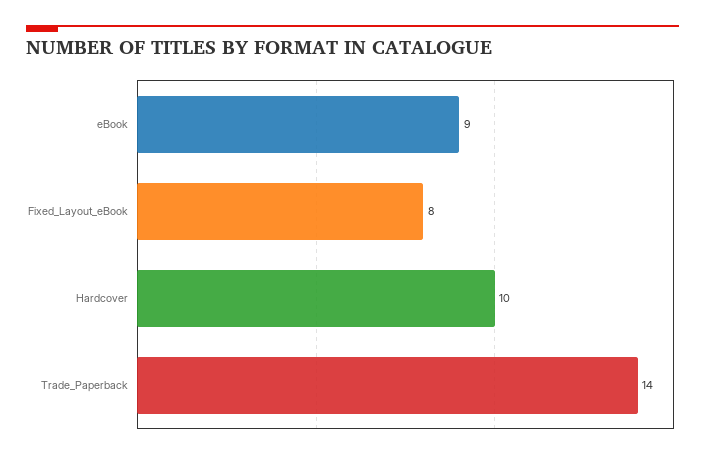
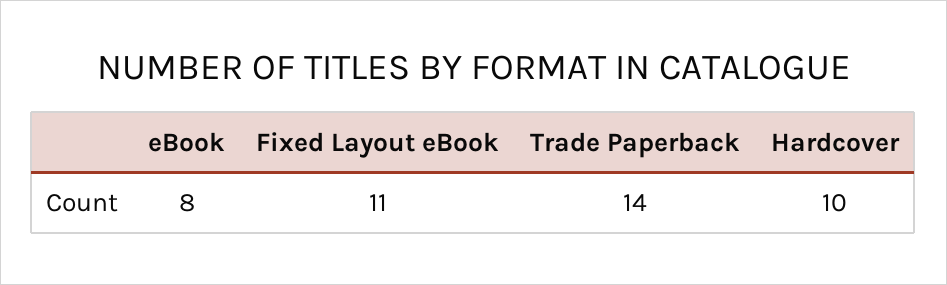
  {
-   "eBook": 9,
+   "eBook": 8,
-   "Fixed_Layout_eBook": 8,
+   "Fixed_Layout_eBook": 11,
    "Hardcover": 10,
    "Trade_Paperback": 14
  }

